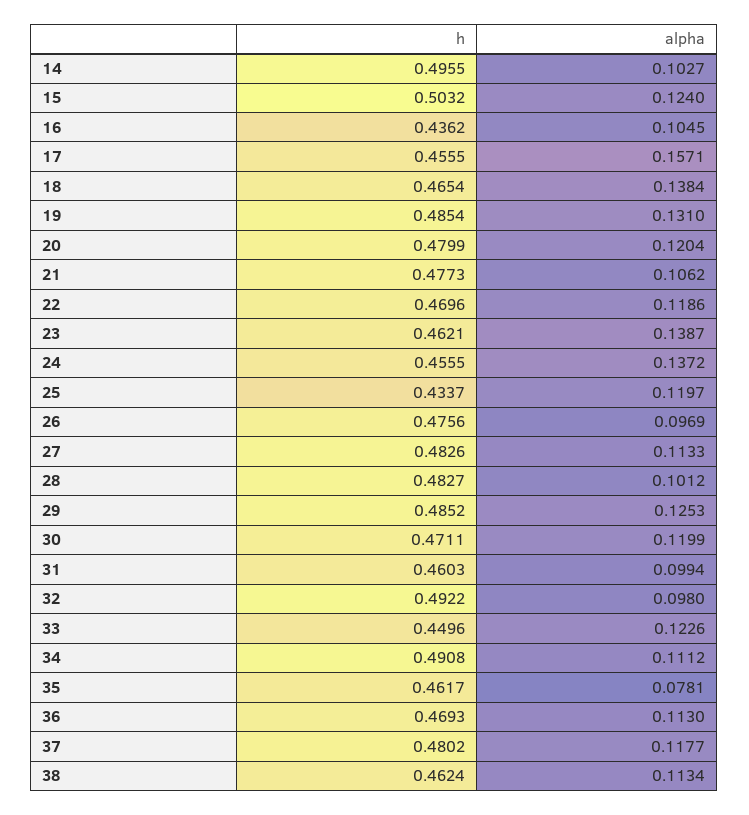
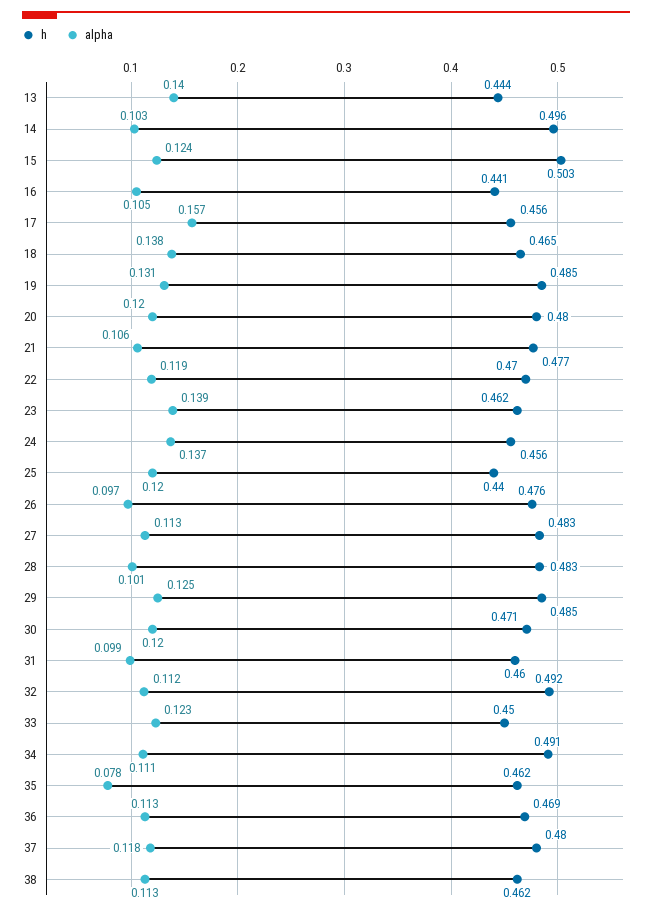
  {
    "h": {
      "14": 0.4955,
      "15": 0.5032,
-     "16": 0.4362,
+     "16": 0.441,
      "17": 0.4555,
      "18": 0.4654,
      "19": 0.4854,
      "20": 0.4799,
      "21": 0.4773,
      "22": 0.4696,
      "23": 0.4621,
      "24": 0.4555,
-     "25": 0.4337,
+     "25": 0.44,
      "26": 0.4756,
      "27": 0.4826,
      "28": 0.4827,
      "29": 0.4852,
      "30": 0.4711,
      "31": 0.4603,
      "32": 0.4922,
      "33": 0.4496,
      "34": 0.4908,
      "35": 0.4617,
      "36": 0.4693,
      "37": 0.4802,
-     "38": 0.4624
+     "38": 0.4624,
+     "13": 0.444
    },
    "alpha": {
      "14": 0.1027,
      "15": 0.124,
      "16": 0.1045,
      "17": 0.1571,
      "18": 0.1384,
      "19": 0.131,
      "20": 0.1204,
      "21": 0.1062,
      "22": 0.1186,
      "23": 0.1387,
      "24": 0.1372,
      "25": 0.1197,
      "26": 0.0969,
      "27": 0.1133,
      "28": 0.1012,
      "29": 0.1253,
      "30": 0.1199,
      "31": 0.0994,
-     "32": 0.098,
+     "32": 0.112,
      "33": 0.1226,
      "34": 0.1112,
      "35": 0.0781,
      "36": 0.113,
      "37": 0.1177,
-     "38": 0.1134
+     "38": 0.1134,
+     "13": 0.14
    }
  }

